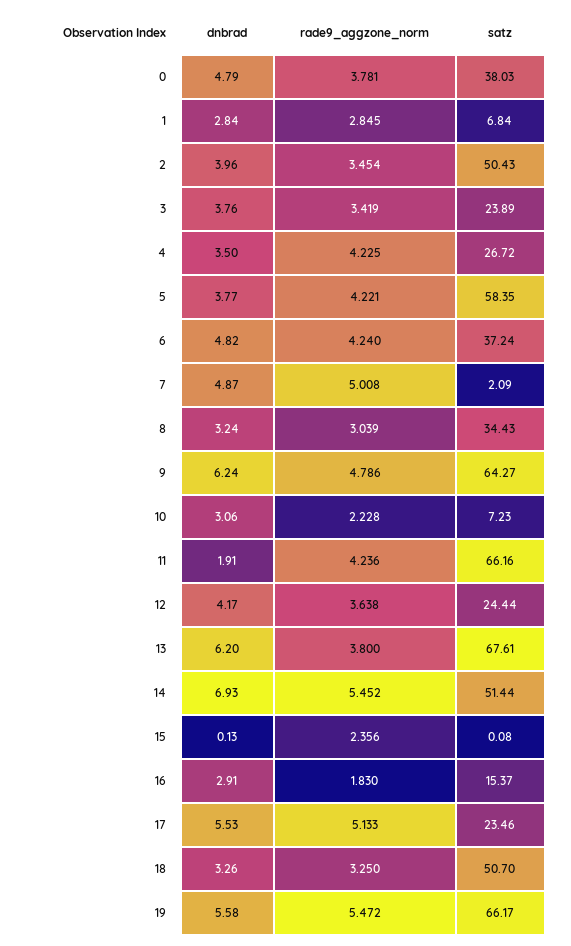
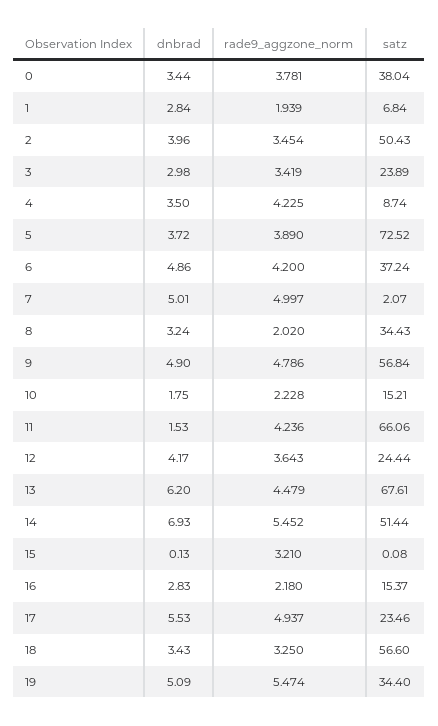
  {
    "dnbrad": {
-     "0": 4.79,
+     "0": 3.44,
      "1": 2.84,
      "2": 3.96,
-     "3": 3.76,
+     "3": 2.98,
      "4": 3.5,
-     "5": 3.77,
+     "5": 3.72,
-     "6": 4.82,
+     "6": 4.86,
-     "7": 4.87,
+     "7": 5.01,
      "8": 3.24,
-     "9": 6.24,
+     "9": 4.9,
-     "10": 3.06,
+     "10": 1.75,
-     "11": 1.91,
+     "11": 1.53,
      "12": 4.17,
      "13": 6.2,
      "14": 6.93,
      "15": 0.13,
-     "16": 2.91,
+     "16": 2.83,
      "17": 5.53,
-     "18": 3.26,
+     "18": 3.43,
-     "19": 5.58
+     "19": 5.09
    },
    "rade9_aggzone_norm": {
      "0": 3.781,
-     "1": 2.845,
+     "1": 1.939,
      "2": 3.454,
      "3": 3.419,
      "4": 4.225,
-     "5": 4.221,
+     "5": 3.89,
-     "6": 4.24,
+     "6": 4.2,
-     "7": 5.008,
+     "7": 4.997,
-     "8": 3.039,
+     "8": 2.02,
      "9": 4.786,
      "10": 2.228,
      "11": 4.236,
-     "12": 3.638,
+     "12": 3.643,
-     "13": 3.8,
+     "13": 4.479,
      "14": 5.452,
-     "15": 2.356,
+     "15": 3.21,
-     "16": 1.83,
+     "16": 2.18,
-     "17": 5.133,
+     "17": 4.937,
      "18": 3.25,
-     "19": 5.472
+     "19": 5.474
    },
    "satz": {
-     "0": 38.03,
+     "0": 38.04,
      "1": 6.84,
      "2": 50.43,
      "3": 23.89,
-     "4": 26.72,
+     "4": 8.74,
-     "5": 58.35,
+     "5": 72.52,
      "6": 37.24,
-     "7": 2.09,
+     "7": 2.07,
      "8": 34.43,
-     "9": 64.27,
+     "9": 56.84,
-     "10": 7.23,
+     "10": 15.21,
-     "11": 66.16,
+     "11": 66.06,
      "12": 24.44,
      "13": 67.61,
      "14": 51.44,
      "15": 0.08,
      "16": 15.37,
      "17": 23.46,
-     "18": 50.7,
+     "18": 56.6,
-     "19": 66.17
+     "19": 34.4
    }
  }

